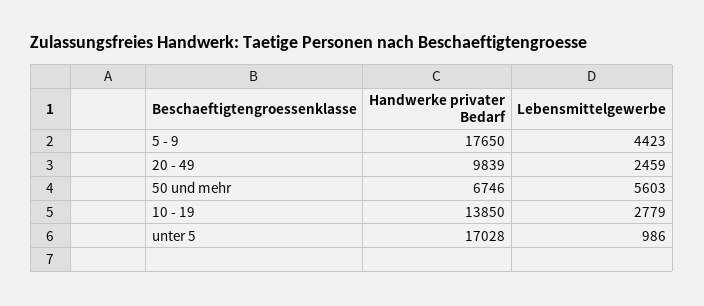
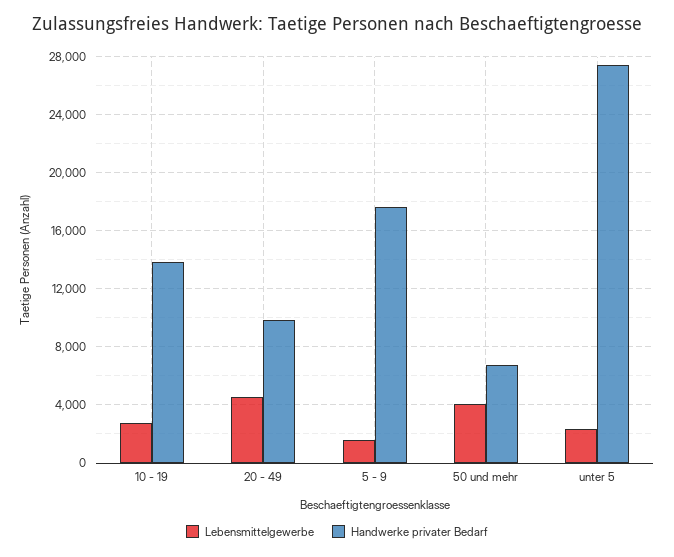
  {
    "Handwerke privater Bedarf": {
      "5 - 9": 17650,
      "20 - 49": 9839,
      "50 und mehr": 6746,
      "10 - 19": 13850,
-     "unter 5": 17028
+     "unter 5": 27500
    },
    "Lebensmittelgewerbe": {
-     "5 - 9": 4423,
+     "5 - 9": 1500,
-     "20 - 49": 2459,
+     "20 - 49": 4500,
-     "50 und mehr": 5603,
+     "50 und mehr": 4000,
      "10 - 19": 2779,
-     "unter 5": 986
+     "unter 5": 2500
    }
  }

